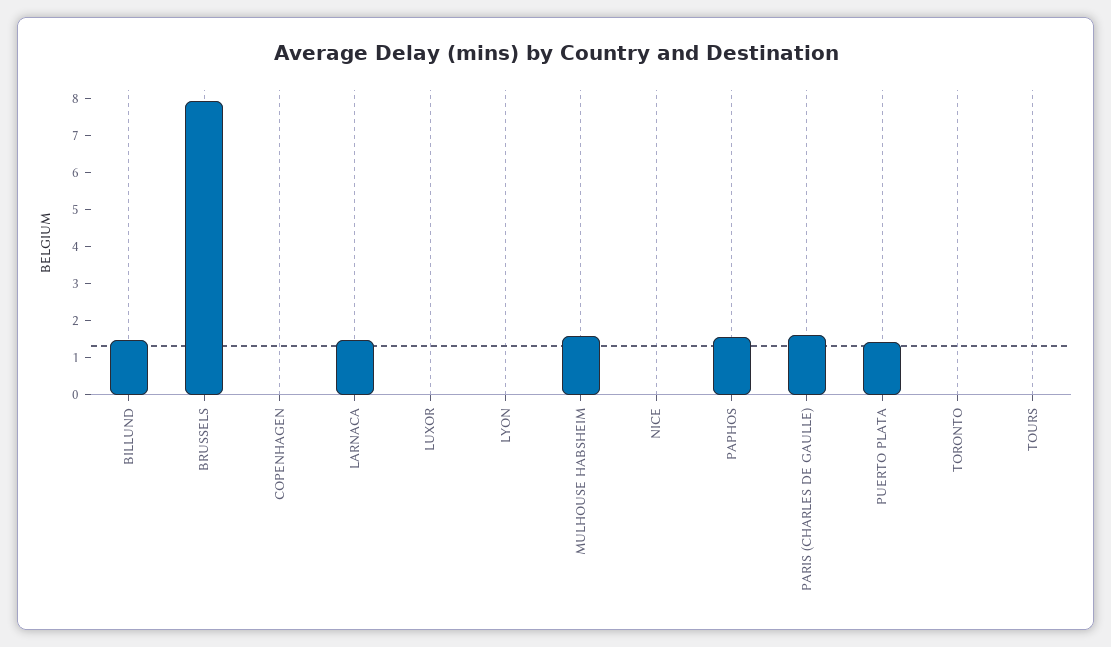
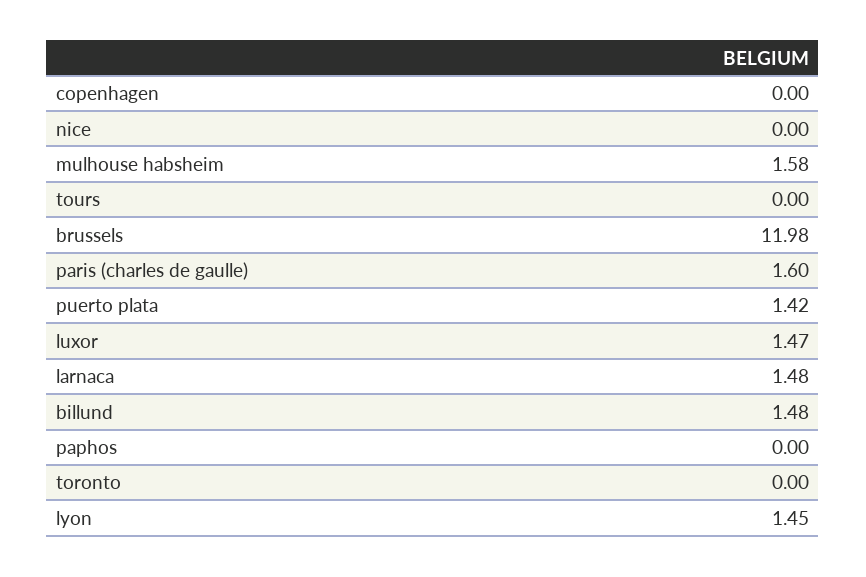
  {
    "BILLUND": 1.48,
-   "BRUSSELS": 8,
+   "BRUSSELS": 11.98,
    "COPENHAGEN": 0,
    "LARNACA": 1.48,
-   "LUXOR": 0,
+   "LUXOR": 1.47,
-   "LYON": 0,
+   "LYON": 1.45,
    "MULHOUSE HABSHEIM": 1.58,
    "NICE": 0,
-   "PAPHOS": 1.5,
+   "PAPHOS": 0,
    "PARIS (CHARLES DE GAULLE)": 1.6,
    "PUERTO PLATA": 1.42,
    "TORONTO": 0,
    "TOURS": 0
  }

